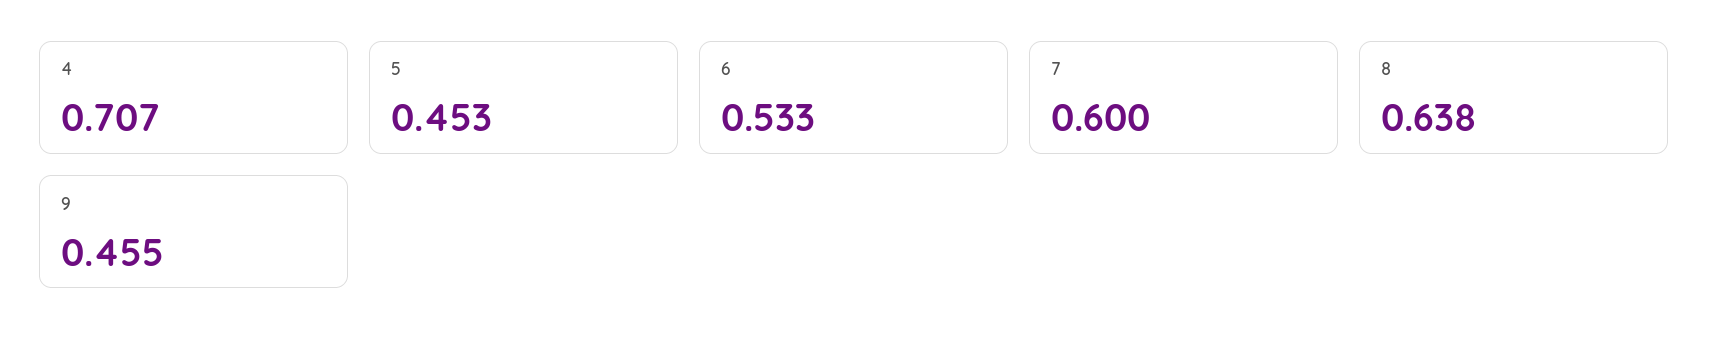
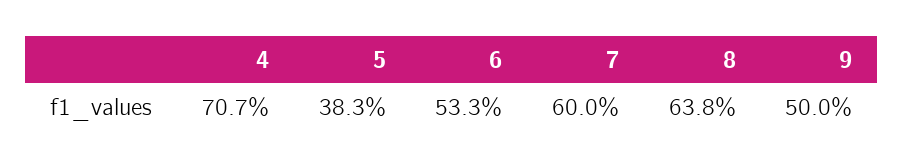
  {
    "4": 0.707,
-   "5": 0.453,
+   "5": 0.383,
    "6": 0.533,
    "7": 0.6,
    "8": 0.638,
-   "9": 0.455
+   "9": 0.5
  }

